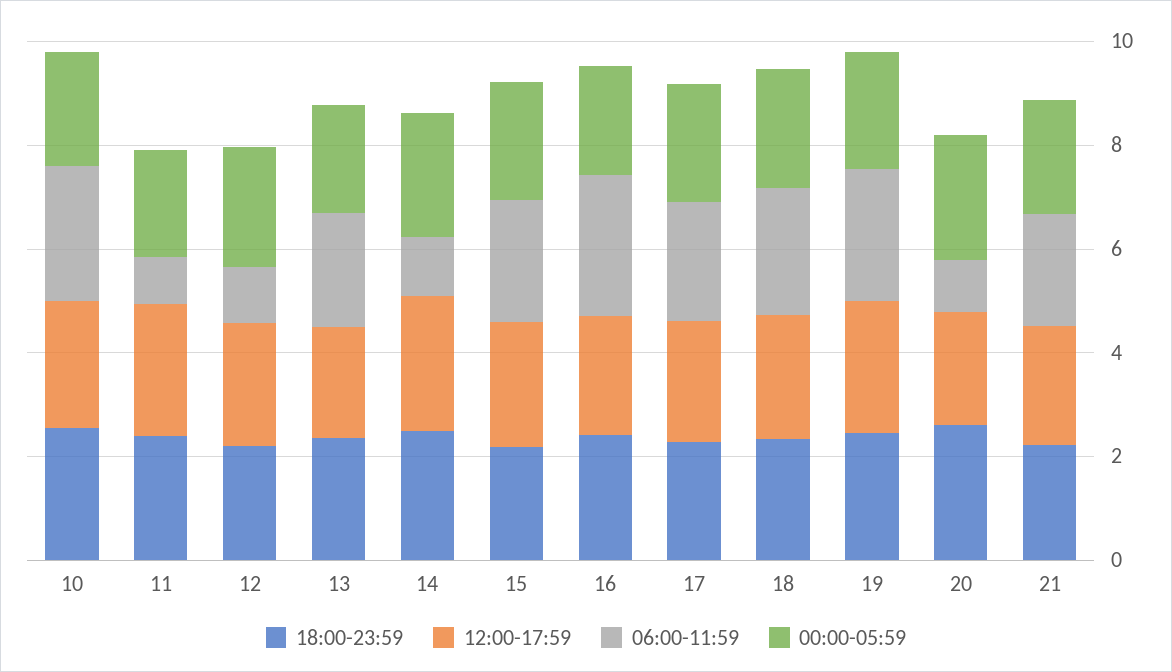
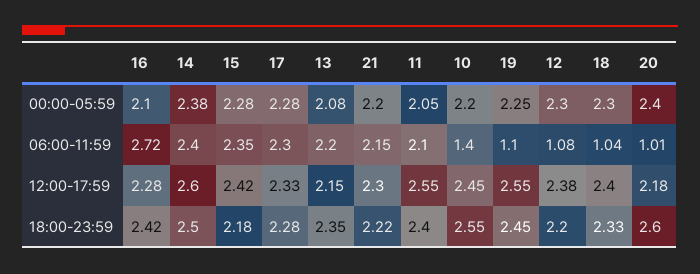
  {
    "18:00-23:59": {
      "10": 2.55,
      "11": 2.4,
      "12": 2.2,
      "13": 2.35,
      "14": 2.5,
      "15": 2.18,
      "16": 2.42,
      "17": 2.28,
      "18": 2.33,
      "19": 2.45,
      "20": 2.6,
      "21": 2.22
    },
    "12:00-17:59": {
      "10": 2.45,
      "11": 2.55,
      "12": 2.38,
      "13": 2.15,
      "14": 2.6,
      "15": 2.42,
      "16": 2.28,
      "17": 2.33,
      "18": 2.4,
      "19": 2.55,
      "20": 2.18,
      "21": 2.3
    },
    "06:00-11:59": {
-     "10": 2.5,
+     "10": 1.4,
-     "11": 1,
+     "11": 2.1,
      "12": 1.08,
      "13": 2.2,
-     "14": 1,
+     "14": 2.4,
      "15": 2.35,
      "16": 2.72,
      "17": 2.3,
-     "18": 2.5,
+     "18": 1.04,
-     "19": 2.5,
+     "19": 1.1,
      "20": 1.01,
      "21": 2.15
    },
    "00:00-05:59": {
      "10": 2.2,
      "11": 2.05,
      "12": 2.3,
      "13": 2.08,
      "14": 2.38,
      "15": 2.28,
      "16": 2.1,
      "17": 2.28,
      "18": 2.3,
      "19": 2.25,
      "20": 2.4,
      "21": 2.2
    }
  }

